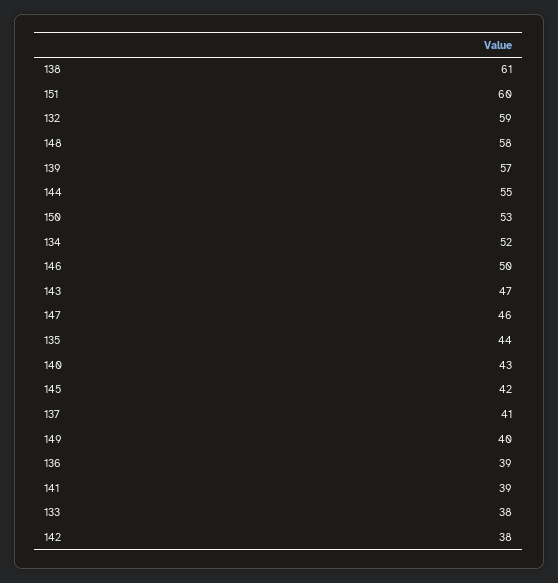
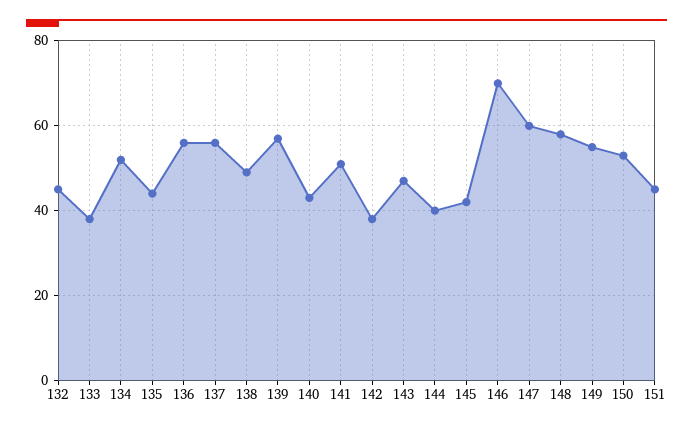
  {
-   "138": 61,
+   "138": 50,
-   "151": 60,
+   "151": 45,
-   "132": 59,
+   "132": 45,
    "148": 58,
    "139": 57,
-   "144": 55,
+   "144": 40,
    "150": 53,
    "134": 52,
-   "146": 50,
+   "146": 70,
    "143": 47,
-   "147": 46,
+   "147": 60,
    "135": 44,
    "140": 43,
    "145": 42,
-   "137": 41,
+   "137": 55,
-   "149": 40,
+   "149": 55,
-   "136": 39,
+   "136": 55,
-   "141": 39,
+   "141": 50,
    "133": 38,
    "142": 38
  }

